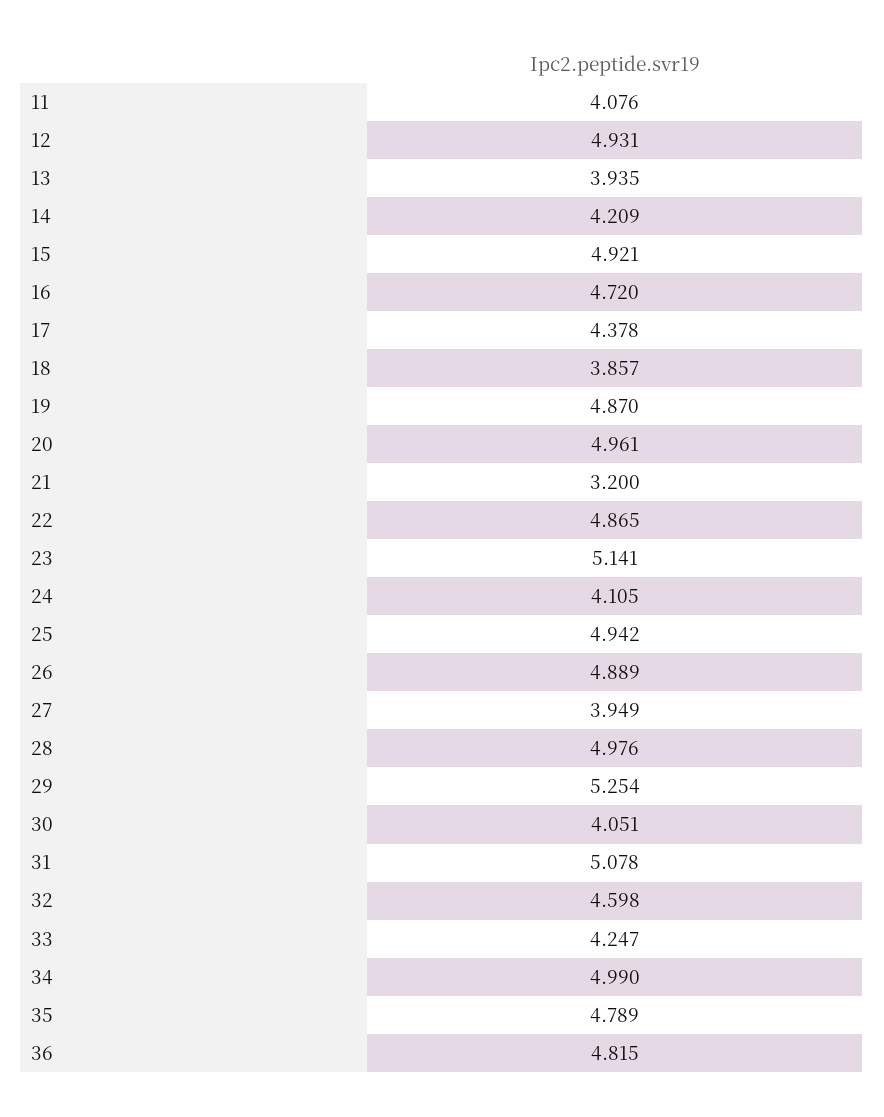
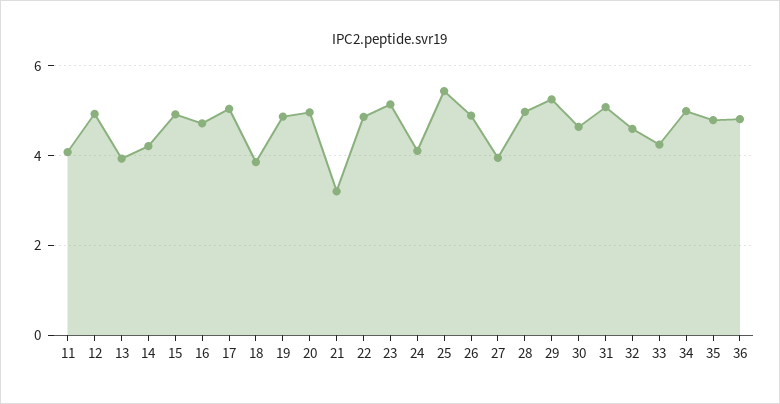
  {
    "11": 4.076,
    "12": 4.931,
    "13": 3.935,
    "14": 4.209,
    "15": 4.921,
    "16": 4.72,
-   "17": 4.378,
+   "17": 5,
    "18": 3.857,
    "19": 4.87,
    "20": 4.961,
    "21": 3.2,
    "22": 4.865,
    "23": 5.141,
    "24": 4.105,
-   "25": 4.942,
+   "25": 5.4,
    "26": 4.889,
    "27": 3.949,
    "28": 4.976,
    "29": 5.254,
-   "30": 4.051,
+   "30": 4.6,
    "31": 5.078,
    "32": 4.598,
    "33": 4.247,
    "34": 4.99,
    "35": 4.789,
    "36": 4.815
  }

